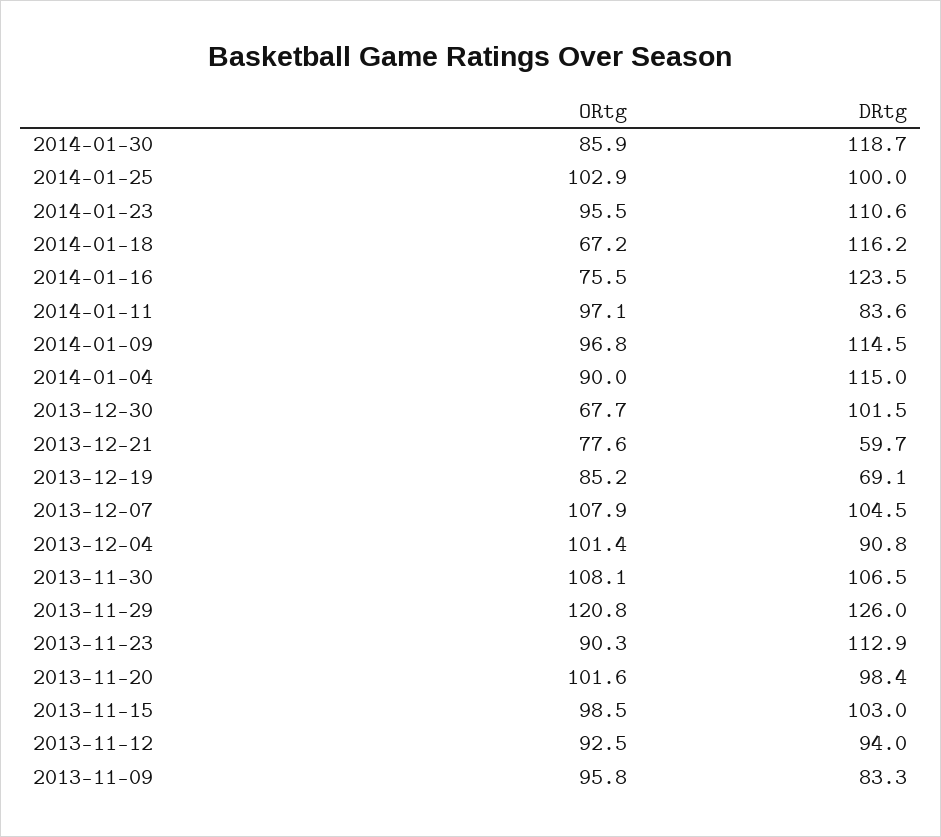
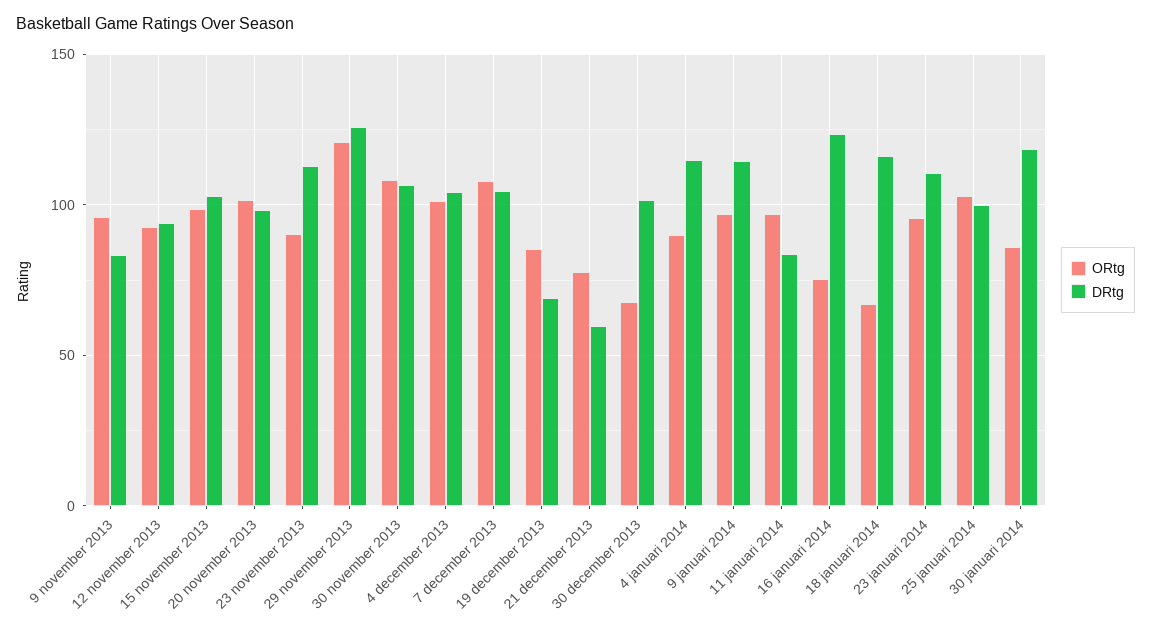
  {
    "ORtg": {
      "2014-01-30": 85.9,
      "2014-01-25": 102.9,
      "2014-01-23": 95.5,
      "2014-01-18": 67.2,
      "2014-01-16": 75.5,
      "2014-01-11": 97.1,
      "2014-01-09": 96.8,
      "2014-01-04": 90,
      "2013-12-30": 67.7,
      "2013-12-21": 77.6,
      "2013-12-19": 85.2,
      "2013-12-07": 107.9,
      "2013-12-04": 101.4,
      "2013-11-30": 108.1,
      "2013-11-29": 120.8,
      "2013-11-23": 90.3,
      "2013-11-20": 101.6,
      "2013-11-15": 98.5,
      "2013-11-12": 92.5,
      "2013-11-09": 95.8
    },
    "DRtg": {
      "2014-01-30": 118.7,
      "2014-01-25": 100,
      "2014-01-23": 110.6,
      "2014-01-18": 116.2,
      "2014-01-16": 123.5,
      "2014-01-11": 83.6,
      "2014-01-09": 114.5,
      "2014-01-04": 115,
      "2013-12-30": 101.5,
      "2013-12-21": 59.7,
      "2013-12-19": 69.1,
      "2013-12-07": 104.5,
-     "2013-12-04": 90.8,
+     "2013-12-04": 105,
      "2013-11-30": 106.5,
      "2013-11-29": 126,
      "2013-11-23": 112.9,
      "2013-11-20": 98.4,
      "2013-11-15": 103,
      "2013-11-12": 94,
      "2013-11-09": 83.3
    }
  }

